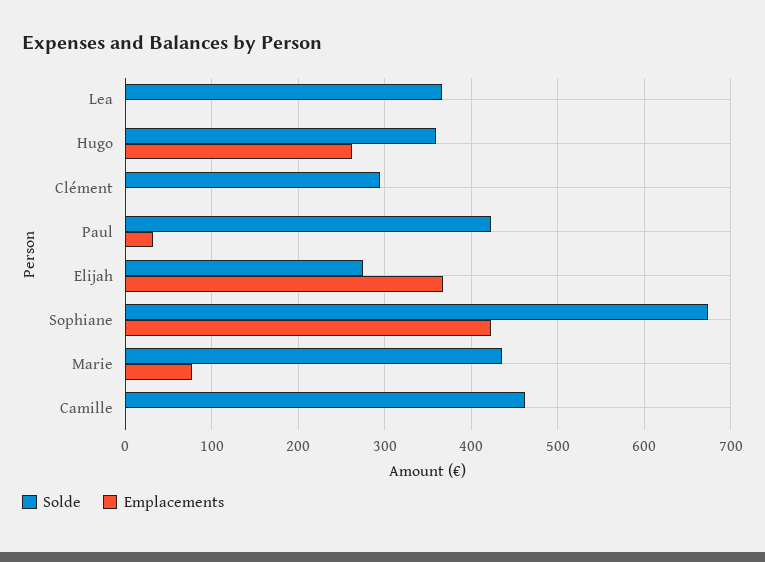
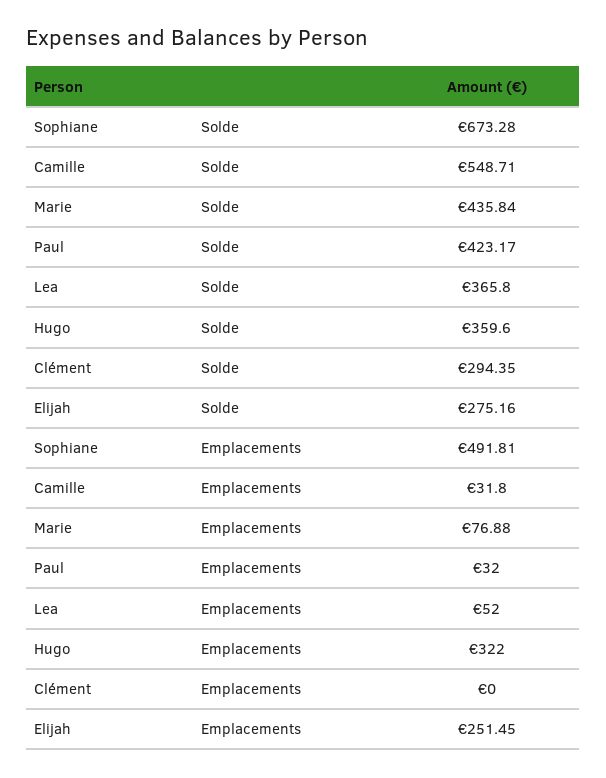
  {
    "Solde": {
      "Lea": 365.8,
      "Hugo": 359.6,
      "Clément": 294.35,
      "Paul": 423.17,
      "Elijah": 275.16,
      "Sophiane": 673.28,
      "Marie": 435.84,
-     "Camille": 460
+     "Camille": 548.71
    },
    "Emplacements": {
-     "Lea": 0,
+     "Lea": 52,
-     "Hugo": 260,
+     "Hugo": 322,
      "Clément": 0,
      "Paul": 32,
-     "Elijah": 370,
+     "Elijah": 251.45,
-     "Sophiane": 420,
+     "Sophiane": 491.81,
      "Marie": 76.88,
-     "Camille": 0
+     "Camille": 31.8
    }
  }

